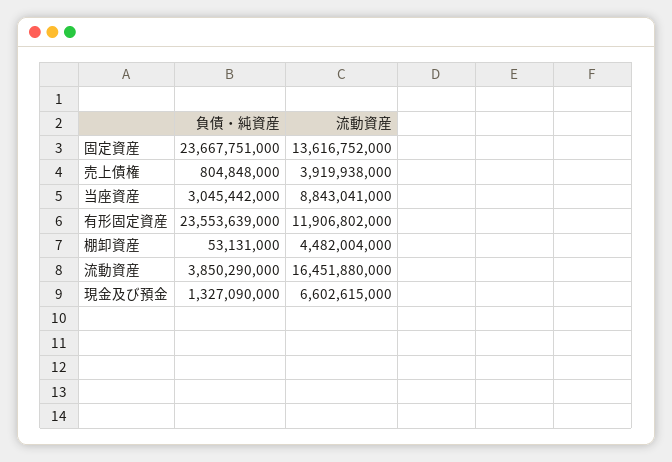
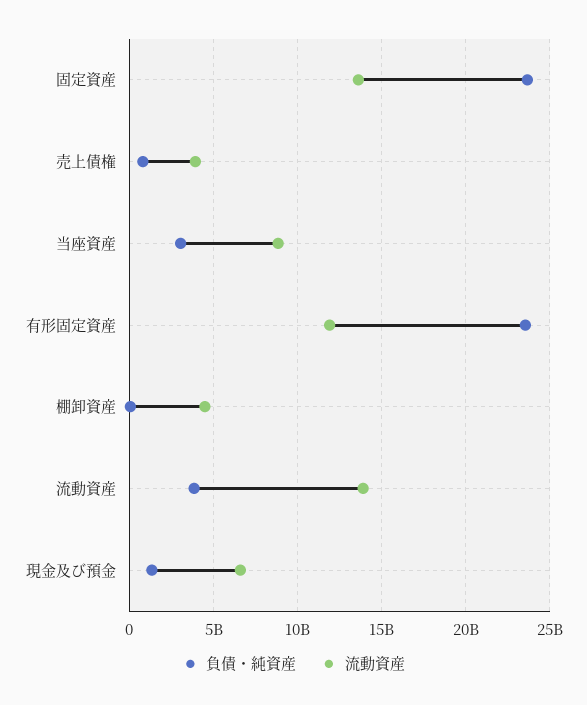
  {
    "負債・純資産": {
      "固定資産": 23667751000,
      "売上債権": 804848000,
      "当座資産": 3045442000,
      "有形固定資産": 23553639000,
      "棚卸資産": 53131000,
      "流動資産": 3850290000,
      "現金及び預金": 1327090000
    },
    "流動資産": {
      "固定資産": 13616752000,
      "売上債権": 3919938000,
      "当座資産": 8843041000,
      "有形固定資産": 11906802000,
      "棚卸資産": 4482004000,
-     "流動資産": 16451880000,
+     "流動資産": 14000000000,
      "現金及び預金": 6602615000
    }
  }

